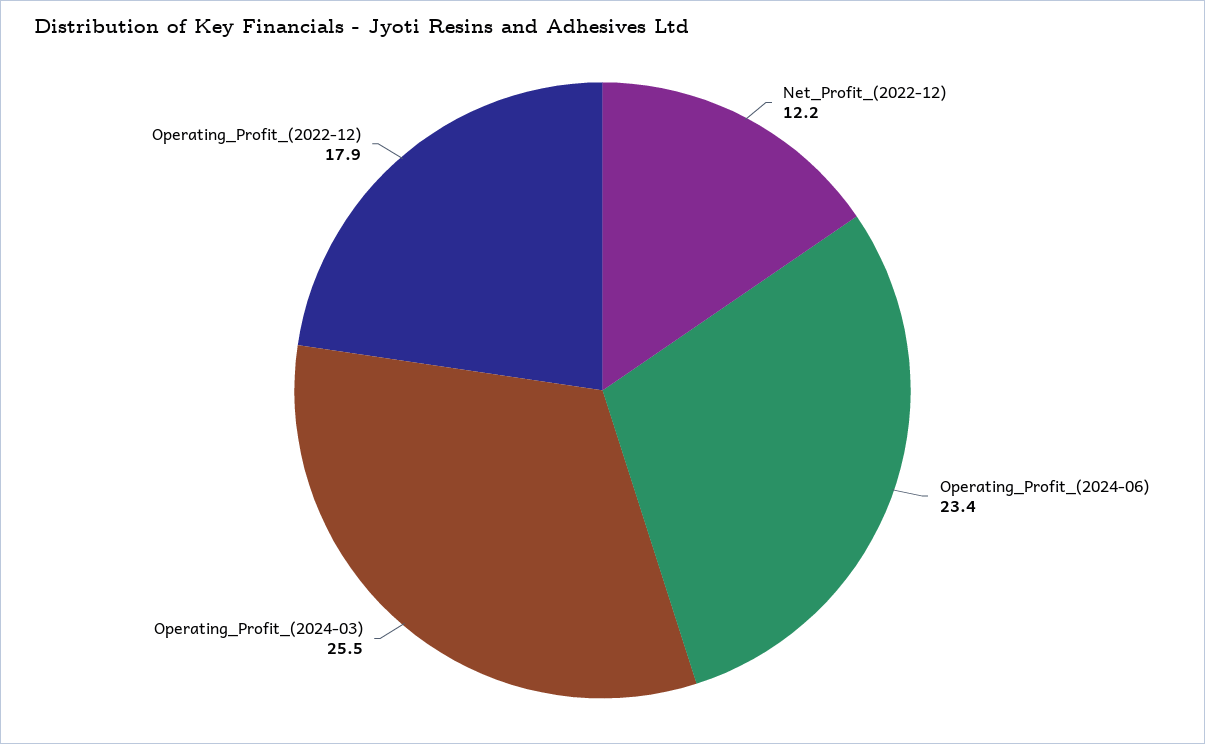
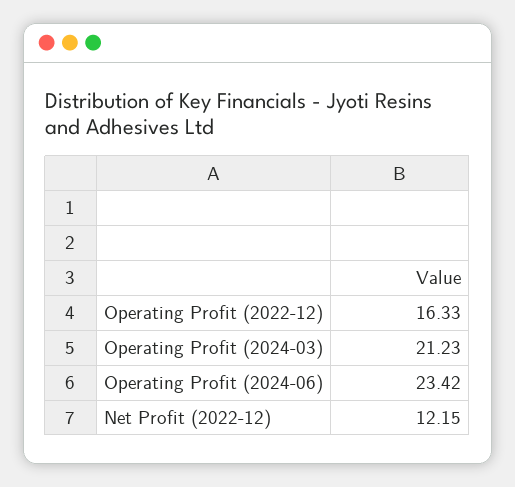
  {
    "Net_Profit_(2022-12)": 12.15,
    "Operating_Profit_(2024-06)": 23.42,
-   "Operating_Profit_(2024-03)": 25.5,
+   "Operating_Profit_(2024-03)": 21.23,
-   "Operating_Profit_(2022-12)": 17.9
+   "Operating_Profit_(2022-12)": 16.33
  }

